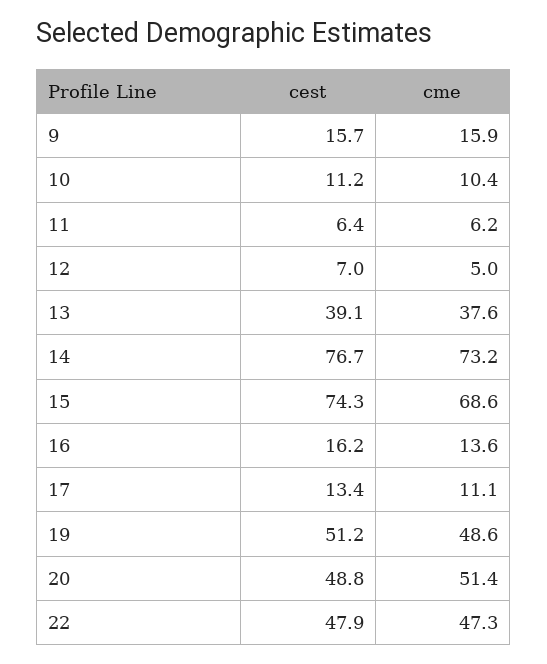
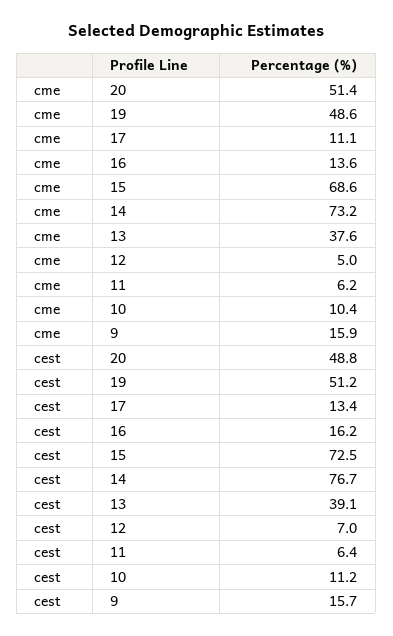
  {
    "cest": {
      "9": 15.7,
      "10": 11.2,
      "11": 6.4,
      "12": 7,
      "13": 39.1,
      "14": 76.7,
-     "15": 74.3,
+     "15": 72.5,
      "16": 16.2,
      "17": 13.4,
      "19": 51.2,
-     "20": 48.8,
+     "20": 48.8
-     "22": 47.9
    },
    "cme": {
      "9": 15.9,
      "10": 10.4,
      "11": 6.2,
      "12": 5,
      "13": 37.6,
      "14": 73.2,
      "15": 68.6,
      "16": 13.6,
      "17": 11.1,
      "19": 48.6,
-     "20": 51.4,
+     "20": 51.4
-     "22": 47.3
    }
  }

